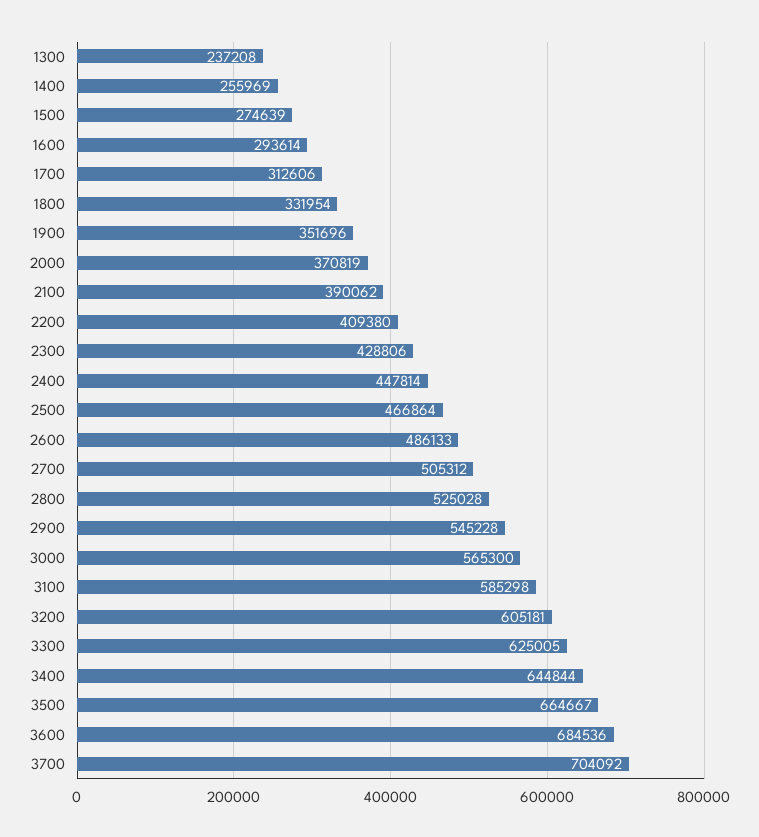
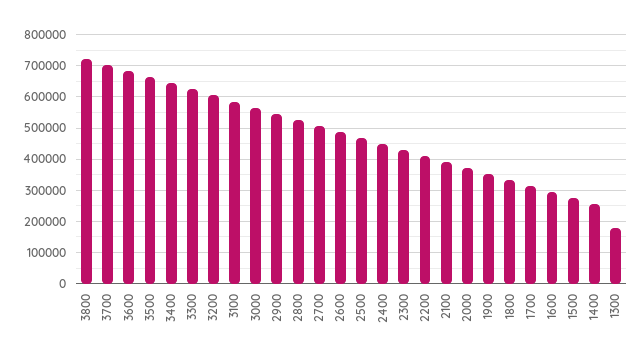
  {
-   "1300": 237208,
+   "1300": 180000,
    "1400": 255969,
    "1500": 274639,
    "1600": 293614,
    "1700": 312606,
    "1800": 331954,
    "1900": 351696,
    "2000": 370819,
    "2100": 390062,
    "2200": 409380,
    "2300": 428806,
    "2400": 447814,
    "2500": 466864,
    "2600": 486133,
    "2700": 505312,
    "2800": 525028,
    "2900": 545228,
    "3000": 565300,
    "3100": 585298,
    "3200": 605181,
    "3300": 625005,
    "3400": 644844,
    "3500": 664667,
    "3600": 684536,
-   "3700": 704092
+   "3700": 704092,
+   "3800": 720000
  }

